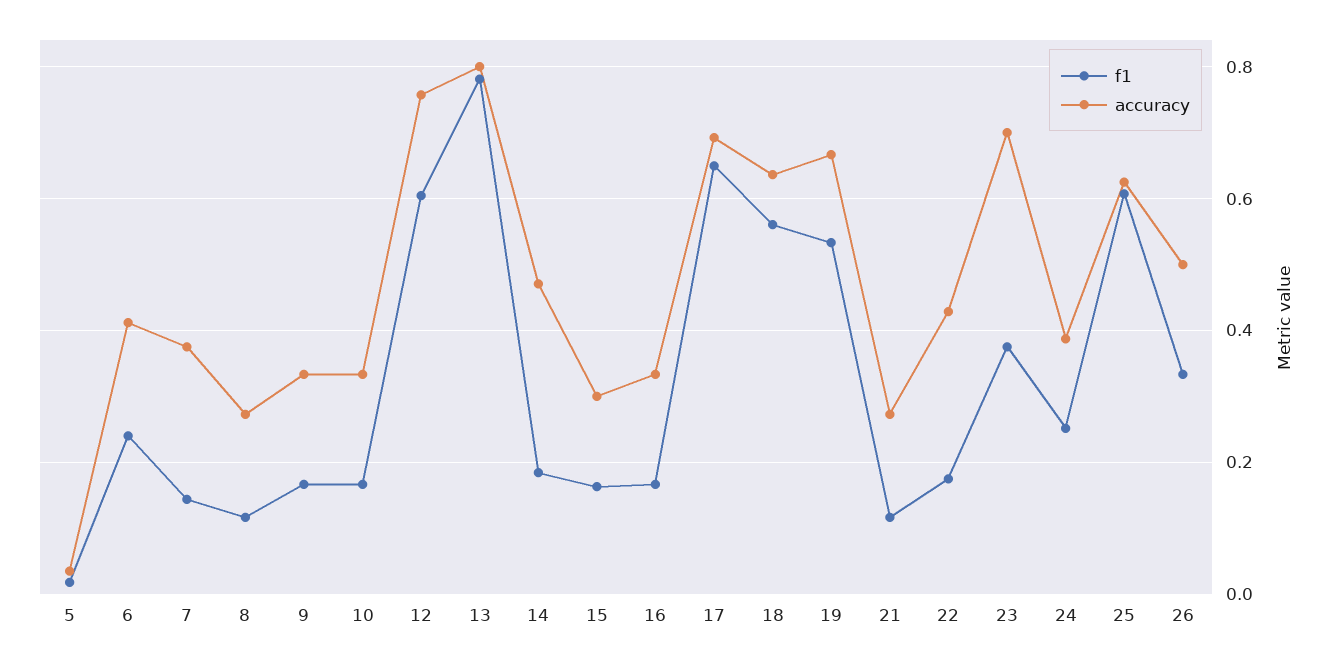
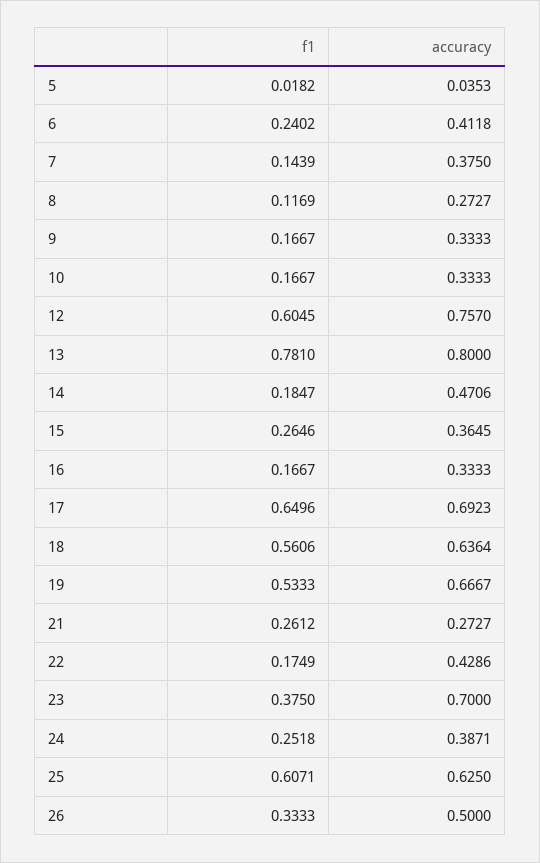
  {
    "f1": {
      "5": 0.0182,
      "6": 0.2402,
      "7": 0.1439,
      "8": 0.1169,
      "9": 0.1667,
      "10": 0.1667,
      "12": 0.6045,
      "13": 0.781,
      "14": 0.1847,
-     "15": 0.16,
+     "15": 0.2646,
      "16": 0.1667,
      "17": 0.6496,
      "18": 0.5606,
      "19": 0.5333,
-     "21": 0.12,
+     "21": 0.2612,
      "22": 0.1749,
      "23": 0.375,
      "24": 0.2518,
      "25": 0.6071,
      "26": 0.3333
    },
    "accuracy": {
      "5": 0.0353,
      "6": 0.4118,
      "7": 0.375,
      "8": 0.2727,
      "9": 0.3333,
      "10": 0.3333,
      "12": 0.757,
      "13": 0.8,
      "14": 0.4706,
-     "15": 0.3,
+     "15": 0.3645,
      "16": 0.3333,
      "17": 0.6923,
      "18": 0.6364,
      "19": 0.6667,
      "21": 0.2727,
      "22": 0.4286,
      "23": 0.7,
      "24": 0.3871,
      "25": 0.625,
      "26": 0.5
    }
  }

